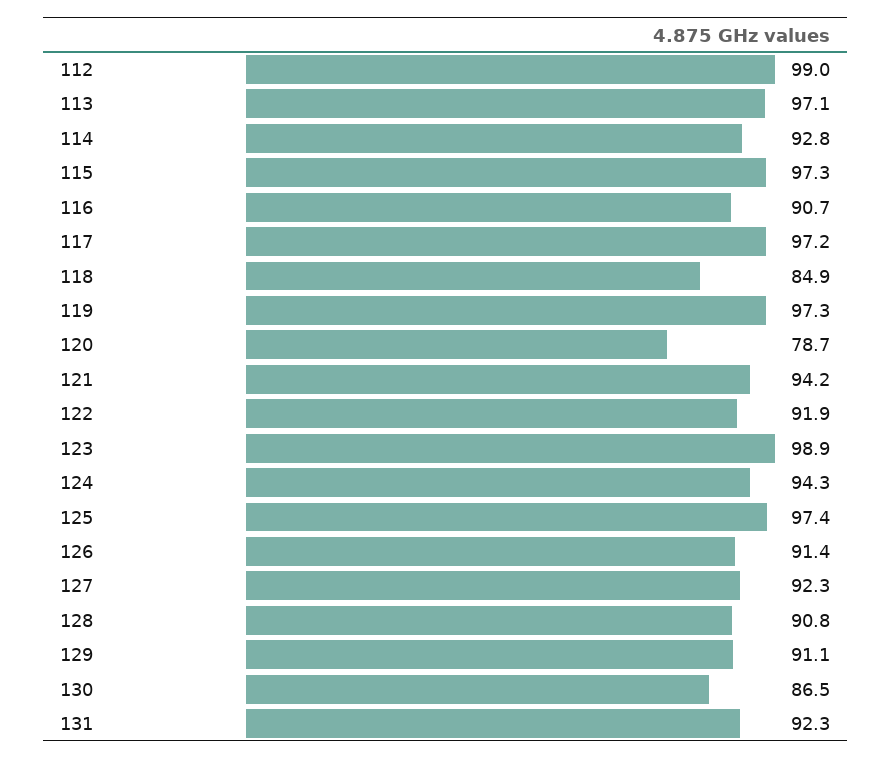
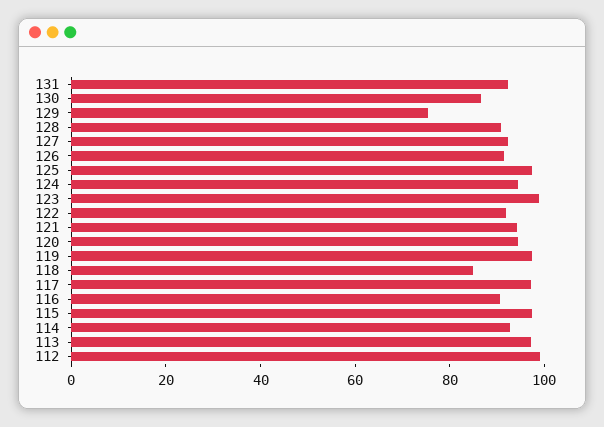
  {
    "112": 99,
    "113": 97.1,
    "114": 92.8,
    "115": 97.3,
    "116": 90.7,
    "117": 97.2,
    "118": 84.9,
    "119": 97.3,
-   "120": 78.7,
+   "120": 95,
    "121": 94.2,
    "122": 91.9,
    "123": 98.9,
    "124": 94.3,
    "125": 97.4,
    "126": 91.4,
    "127": 92.3,
    "128": 90.8,
-   "129": 91.1,
+   "129": 75,
    "130": 86.5,
    "131": 92.3
  }

